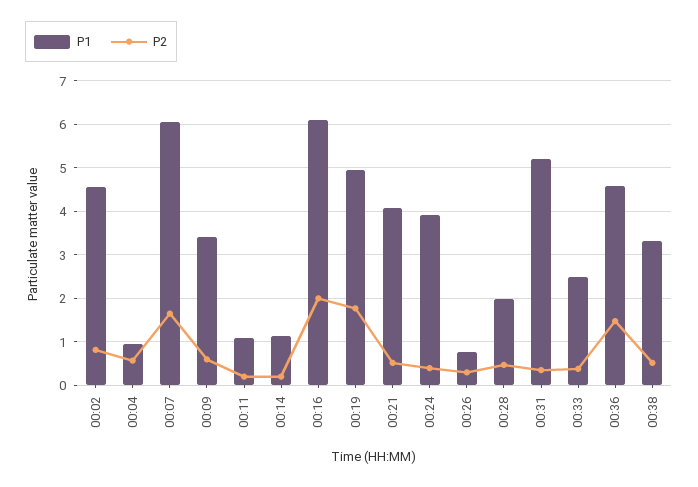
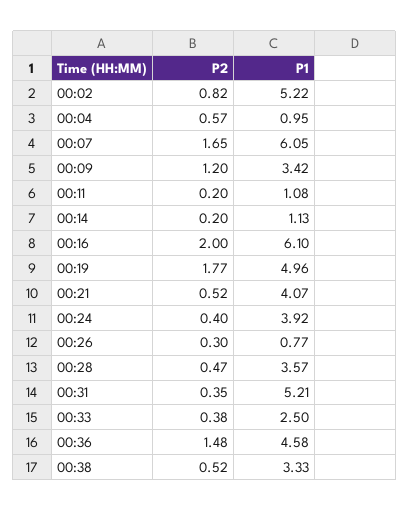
  {
    "P1": {
-     "00:02": 4.6,
+     "00:02": 5.22,
      "00:04": 0.95,
      "00:07": 6.05,
      "00:09": 3.42,
      "00:11": 1.08,
      "00:14": 1.13,
      "00:16": 6.1,
      "00:19": 4.96,
      "00:21": 4.07,
      "00:24": 3.92,
      "00:26": 0.77,
-     "00:28": 2,
+     "00:28": 3.57,
      "00:31": 5.21,
      "00:33": 2.5,
      "00:36": 4.58,
      "00:38": 3.33
    },
    "P2": {
      "00:02": 0.82,
      "00:04": 0.57,
      "00:07": 1.65,
-     "00:09": 0.6,
+     "00:09": 1.2,
      "00:11": 0.2,
      "00:14": 0.2,
      "00:16": 2,
      "00:19": 1.77,
      "00:21": 0.52,
      "00:24": 0.4,
      "00:26": 0.3,
      "00:28": 0.47,
      "00:31": 0.35,
      "00:33": 0.38,
      "00:36": 1.48,
      "00:38": 0.52
    }
  }

